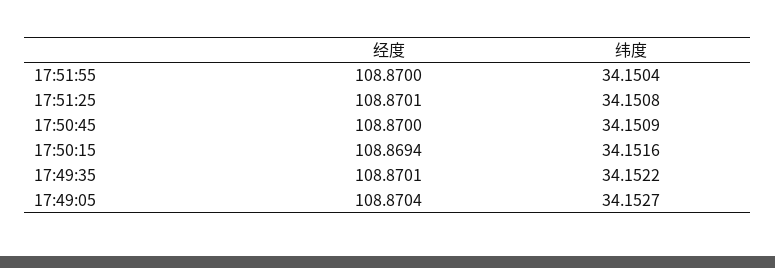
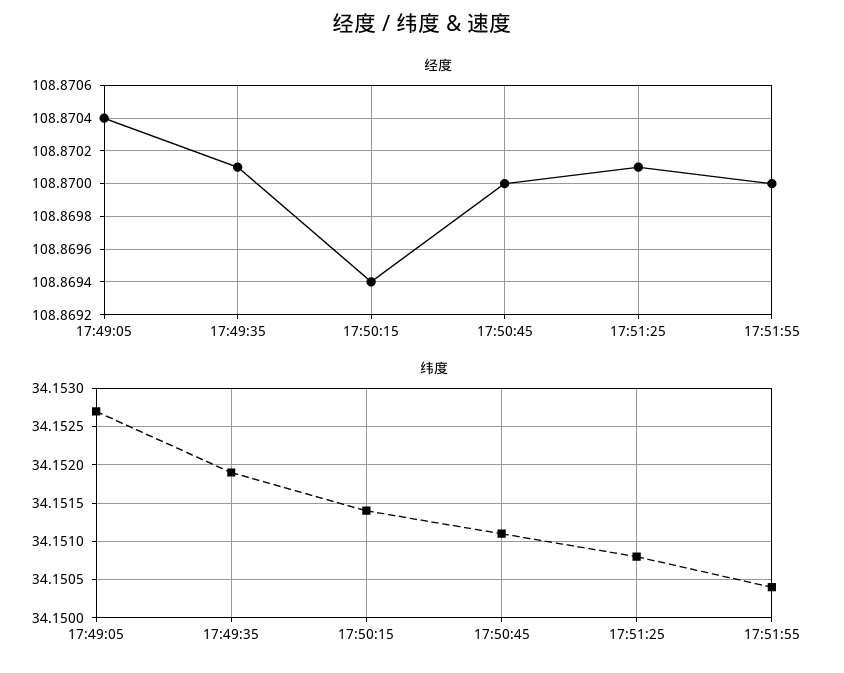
  {
    "经度": {
      "17:51:55": 108.87,
      "17:51:25": 108.8701,
      "17:50:45": 108.87,
      "17:50:15": 108.8694,
      "17:49:35": 108.8701,
      "17:49:05": 108.8704
    },
    "纬度": {
      "17:51:55": 34.1504,
      "17:51:25": 34.1508,
-     "17:50:45": 34.1509,
+     "17:50:45": 34.1511,
-     "17:50:15": 34.1516,
+     "17:50:15": 34.1514,
-     "17:49:35": 34.1522,
+     "17:49:35": 34.1519,
      "17:49:05": 34.1527
    }
  }

